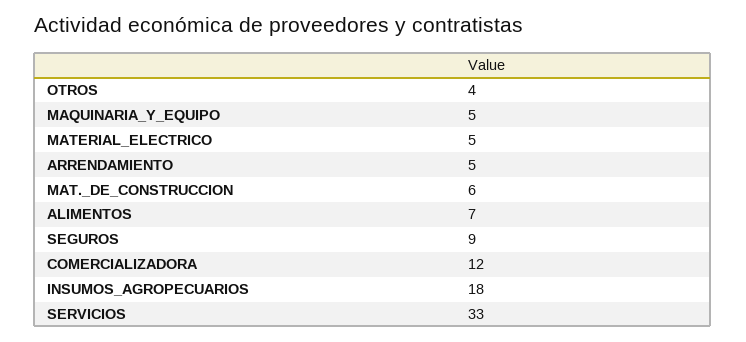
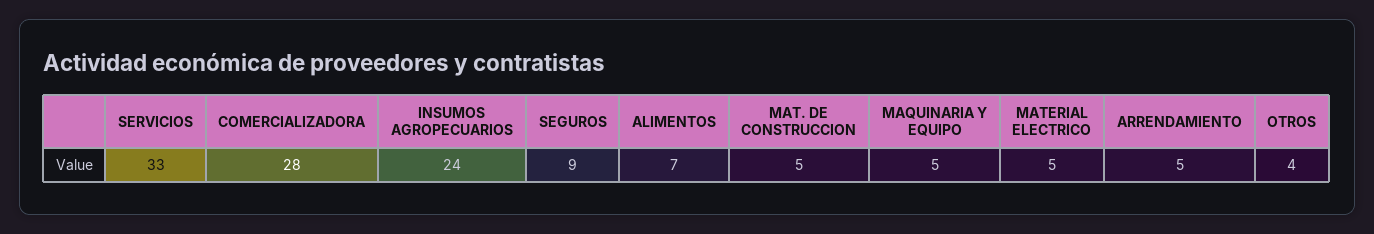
  {
    "OTROS": 4,
    "MAQUINARIA_Y_EQUIPO": 5,
    "MATERIAL_ELECTRICO": 5,
    "ARRENDAMIENTO": 5,
-   "MAT._DE_CONSTRUCCION": 6,
+   "MAT._DE_CONSTRUCCION": 5,
    "ALIMENTOS": 7,
    "SEGUROS": 9,
-   "COMERCIALIZADORA": 12,
+   "COMERCIALIZADORA": 28,
-   "INSUMOS_AGROPECUARIOS": 18,
+   "INSUMOS_AGROPECUARIOS": 24,
    "SERVICIOS": 33
  }

